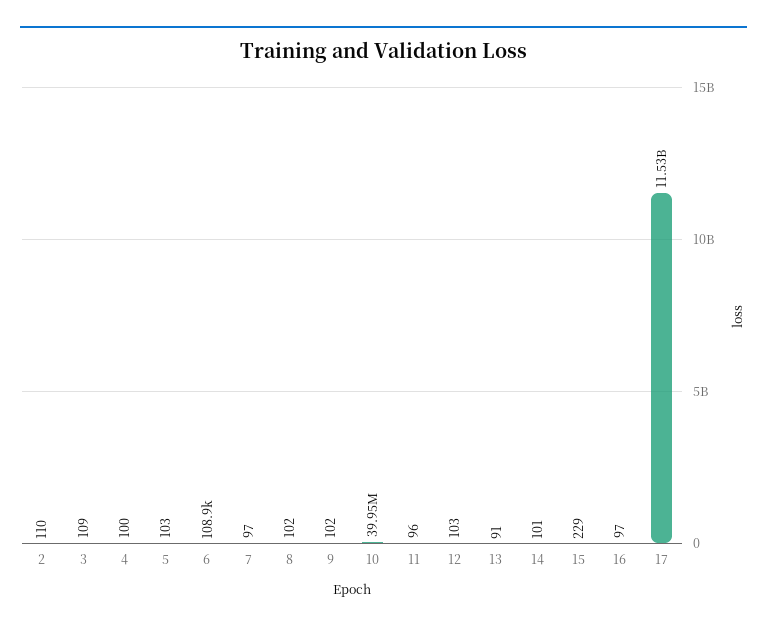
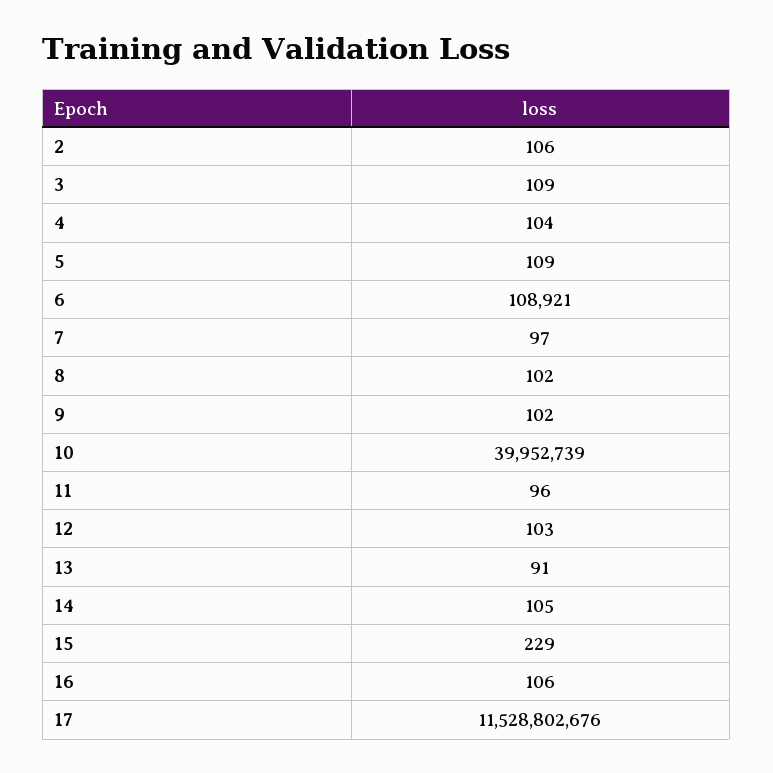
  {
-   "2": 110,
+   "2": 106,
    "3": 109,
-   "4": 100,
+   "4": 104,
-   "5": 103,
+   "5": 109,
    "6": 108921,
    "7": 97,
    "8": 102,
    "9": 102,
    "10": 39952739,
    "11": 96,
    "12": 103,
    "13": 91,
-   "14": 101,
+   "14": 105,
    "15": 229,
-   "16": 97,
+   "16": 106,
    "17": 11528802676
  }

